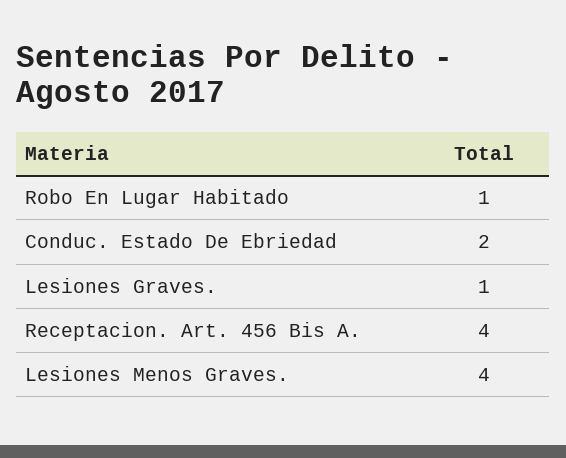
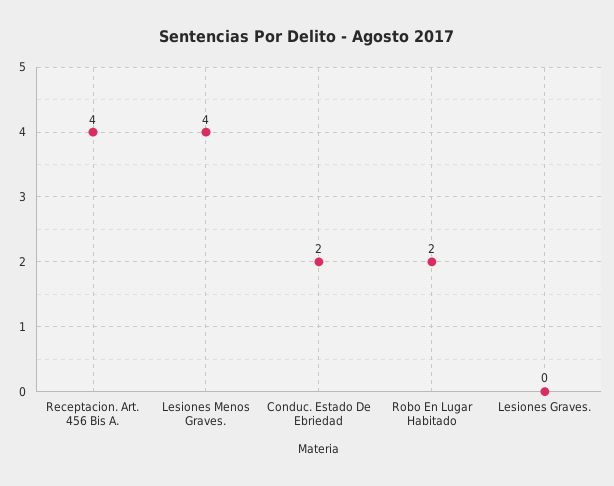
  {
-   "Robo En Lugar Habitado": 1,
+   "Robo En Lugar Habitado": 2,
    "Conduc. Estado De Ebriedad": 2,
-   "Lesiones Graves.": 1,
+   "Lesiones Graves.": 0,
    "Receptacion. Art. 456 Bis A.": 4,
    "Lesiones Menos Graves.": 4
  }

